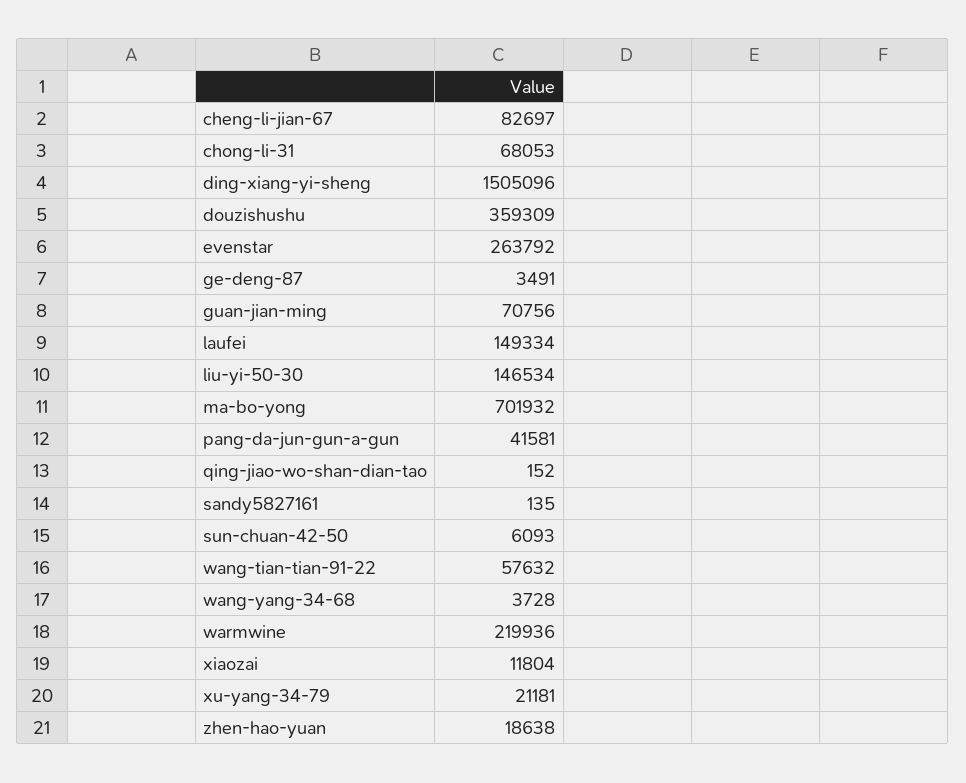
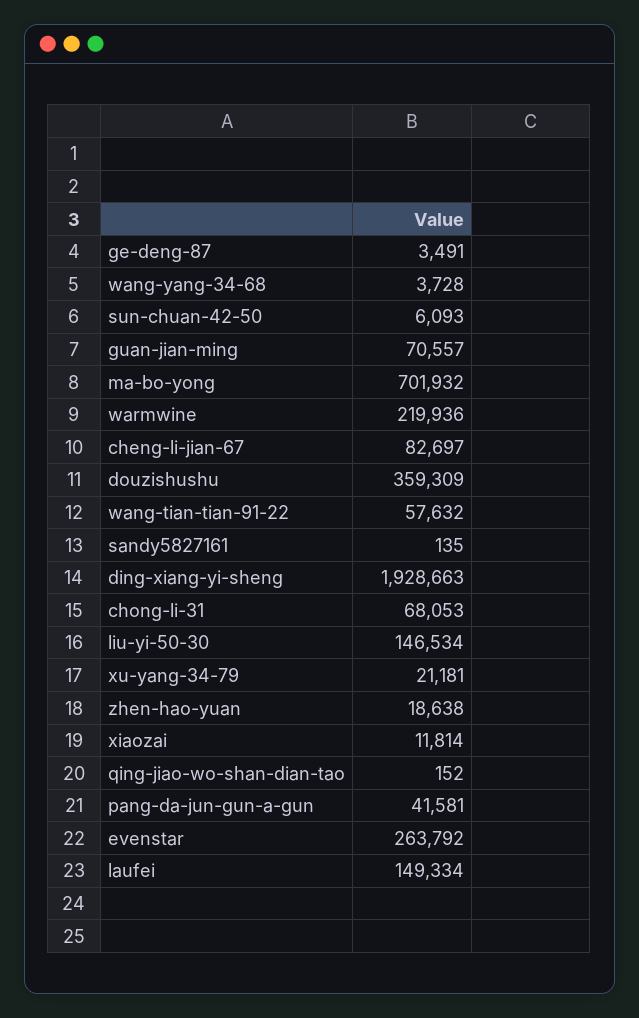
  {
    "cheng-li-jian-67": 82697,
    "chong-li-31": 68053,
-   "ding-xiang-yi-sheng": 1505096,
+   "ding-xiang-yi-sheng": 1928663,
    "douzishushu": 359309,
    "evenstar": 263792,
    "ge-deng-87": 3491,
-   "guan-jian-ming": 70756,
+   "guan-jian-ming": 70557,
    "laufei": 149334,
    "liu-yi-50-30": 146534,
    "ma-bo-yong": 701932,
    "pang-da-jun-gun-a-gun": 41581,
    "qing-jiao-wo-shan-dian-tao": 152,
    "sandy5827161": 135,
    "sun-chuan-42-50": 6093,
    "wang-tian-tian-91-22": 57632,
    "wang-yang-34-68": 3728,
    "warmwine": 219936,
-   "xiaozai": 11804,
+   "xiaozai": 11814,
    "xu-yang-34-79": 21181,
    "zhen-hao-yuan": 18638
  }

